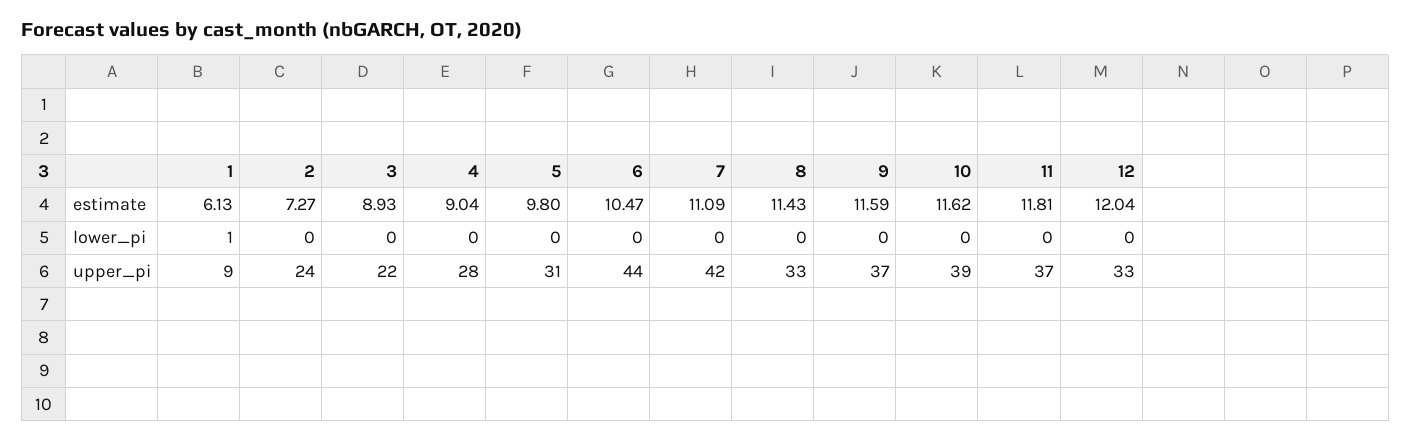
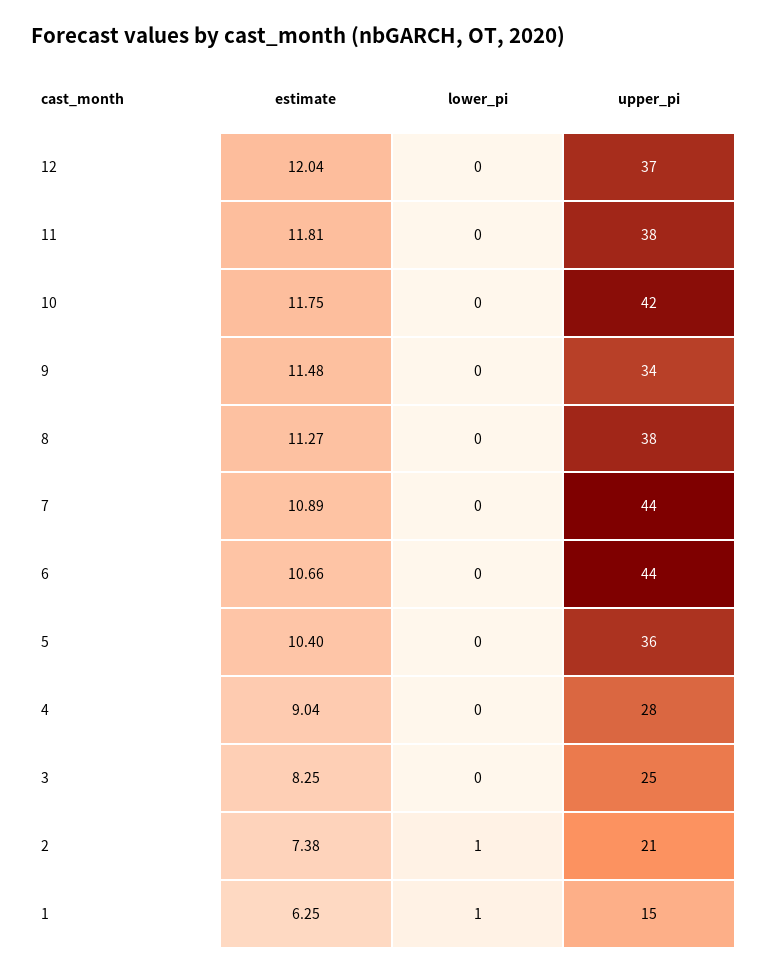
  {
    "1": {
-     "estimate": 6.13,
+     "estimate": 6.25,
      "lower_pi": 1,
-     "upper_pi": 9
+     "upper_pi": 15
    },
    "2": {
-     "estimate": 7.27,
+     "estimate": 7.38,
-     "lower_pi": 0,
+     "lower_pi": 1,
-     "upper_pi": 24
+     "upper_pi": 21
    },
    "3": {
-     "estimate": 8.93,
+     "estimate": 8.25,
      "lower_pi": 0,
-     "upper_pi": 22
+     "upper_pi": 25
    },
    "4": {
      "estimate": 9.04,
      "lower_pi": 0,
      "upper_pi": 28
    },
    "5": {
-     "estimate": 9.8,
+     "estimate": 10.4,
      "lower_pi": 0,
-     "upper_pi": 31
+     "upper_pi": 36
    },
    "6": {
-     "estimate": 10.47,
+     "estimate": 10.66,
      "lower_pi": 0,
      "upper_pi": 44
    },
    "7": {
-     "estimate": 11.09,
+     "estimate": 10.89,
      "lower_pi": 0,
-     "upper_pi": 42
+     "upper_pi": 44
    },
    "8": {
-     "estimate": 11.43,
+     "estimate": 11.27,
      "lower_pi": 0,
-     "upper_pi": 33
+     "upper_pi": 38
    },
    "9": {
-     "estimate": 11.59,
+     "estimate": 11.48,
      "lower_pi": 0,
-     "upper_pi": 37
+     "upper_pi": 34
    },
    "10": {
-     "estimate": 11.62,
+     "estimate": 11.75,
      "lower_pi": 0,
-     "upper_pi": 39
+     "upper_pi": 42
    },
    "11": {
      "estimate": 11.81,
      "lower_pi": 0,
-     "upper_pi": 37
+     "upper_pi": 38
    },
    "12": {
      "estimate": 12.04,
      "lower_pi": 0,
-     "upper_pi": 33
+     "upper_pi": 37
    }
  }

